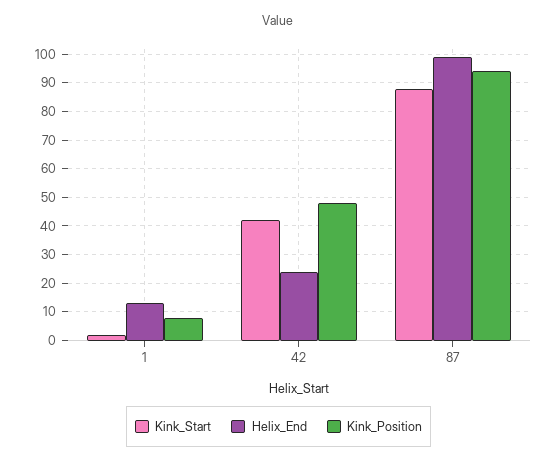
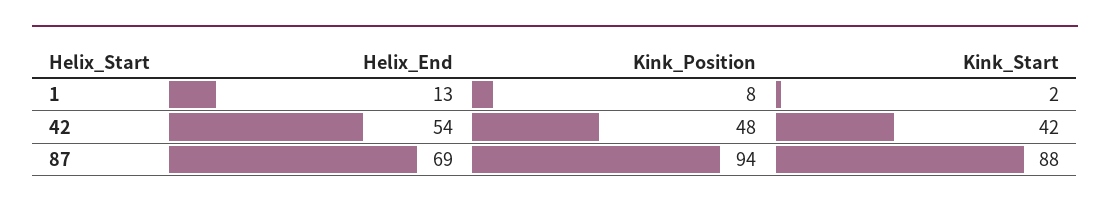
  {
    "Kink_Start": {
      "1": 2,
      "42": 42,
      "87": 88
    },
    "Helix_End": {
      "1": 13,
-     "42": 25,
+     "42": 54,
-     "87": 100
+     "87": 69
    },
    "Kink_Position": {
      "1": 8,
      "42": 48,
      "87": 94
    }
  }

